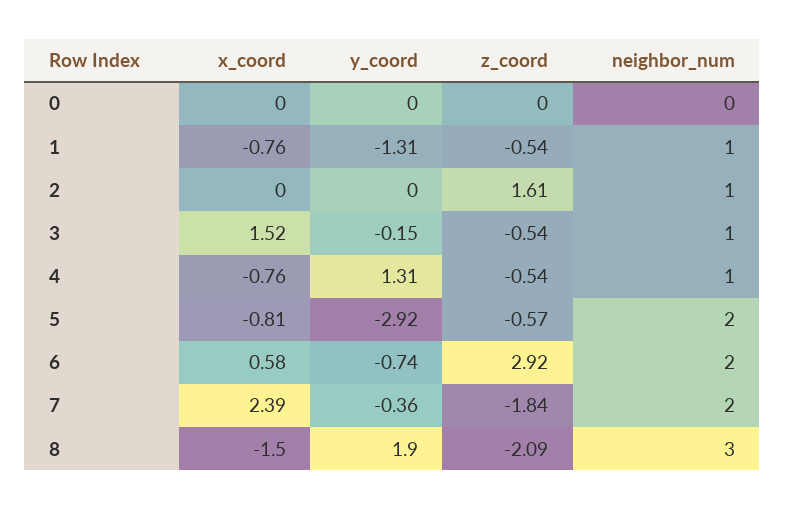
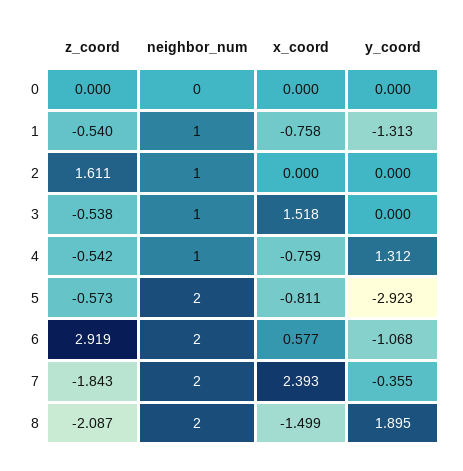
  {
    "x_coord": {
      "0": 0,
      "1": -0.758,
      "2": 0,
      "3": 1.518,
      "4": -0.759,
      "5": -0.811,
      "6": 0.577,
      "7": 2.393,
      "8": -1.499
    },
    "y_coord": {
      "0": 0,
      "1": -1.313,
      "2": 0,
-     "3": -0.15,
+     "3": 0,
      "4": 1.312,
      "5": -2.923,
-     "6": -0.74,
+     "6": -1.068,
      "7": -0.355,
      "8": 1.895
    },
    "z_coord": {
      "0": 0,
      "1": -0.54,
      "2": 1.611,
      "3": -0.538,
      "4": -0.542,
      "5": -0.573,
      "6": 2.919,
      "7": -1.843,
      "8": -2.087
    },
    "neighbor_num": {
      "0": 0,
      "1": 1,
      "2": 1,
      "3": 1,
      "4": 1,
      "5": 2,
      "6": 2,
      "7": 2,
-     "8": 3
+     "8": 2
    }
  }

